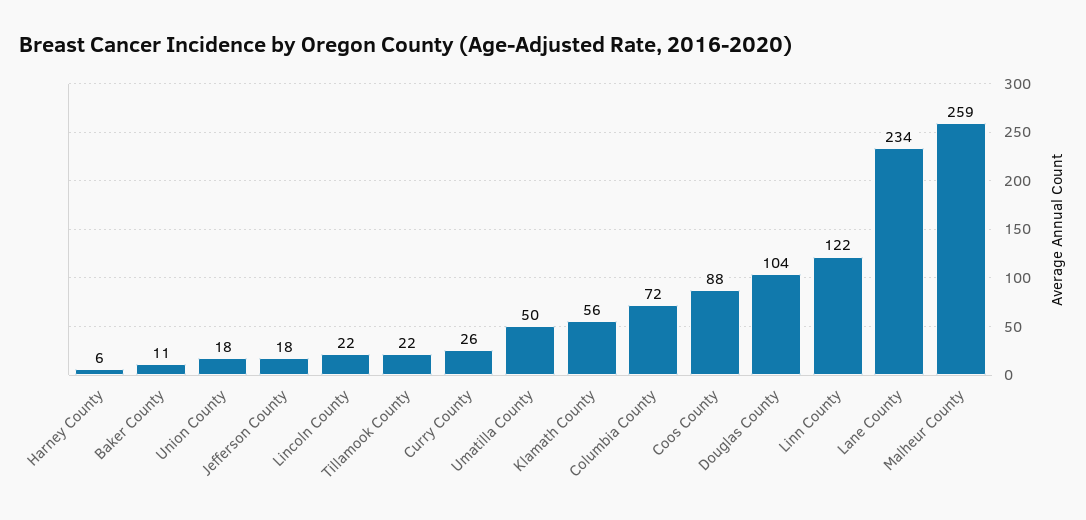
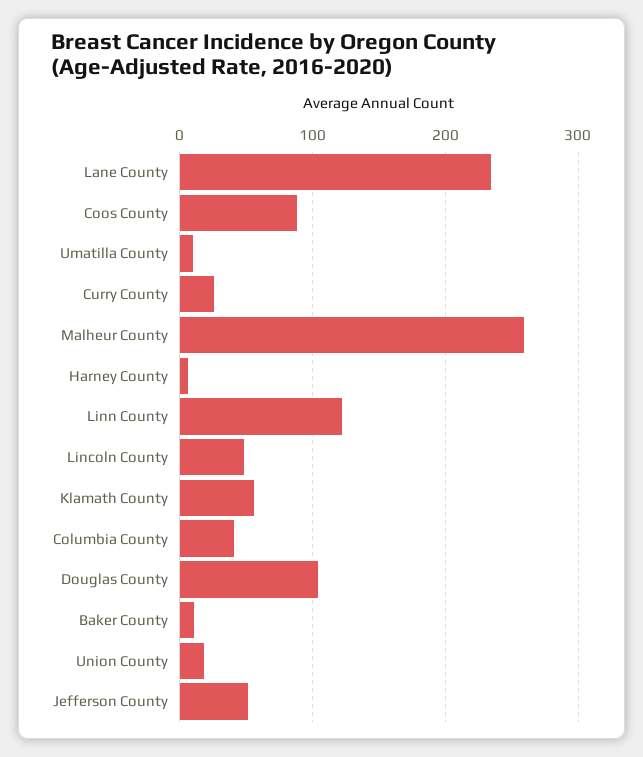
  {
    "Harney County": 6,
    "Baker County": 11,
    "Union County": 18,
-   "Jefferson County": 18,
+   "Jefferson County": 50,
-   "Lincoln County": 22,
+   "Lincoln County": 50,
-   "Tillamook County": 22,
    "Curry County": 26,
-   "Umatilla County": 50,
+   "Umatilla County": 10,
    "Klamath County": 56,
-   "Columbia County": 72,
+   "Columbia County": 40,
    "Coos County": 88,
    "Douglas County": 104,
    "Linn County": 122,
    "Lane County": 234,
    "Malheur County": 259
  }

